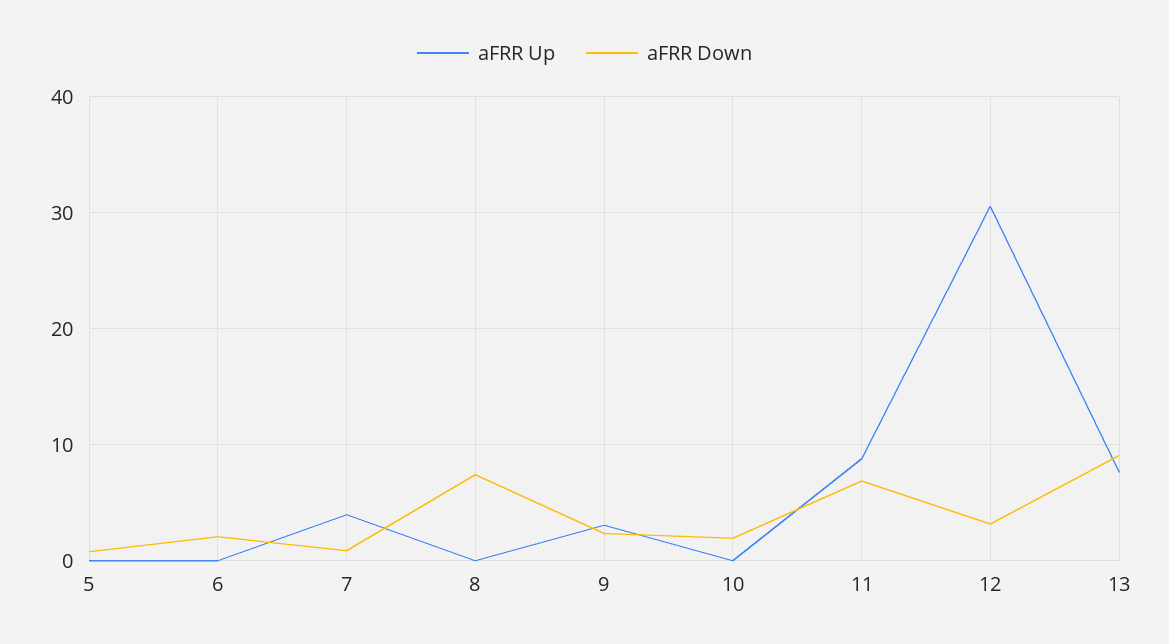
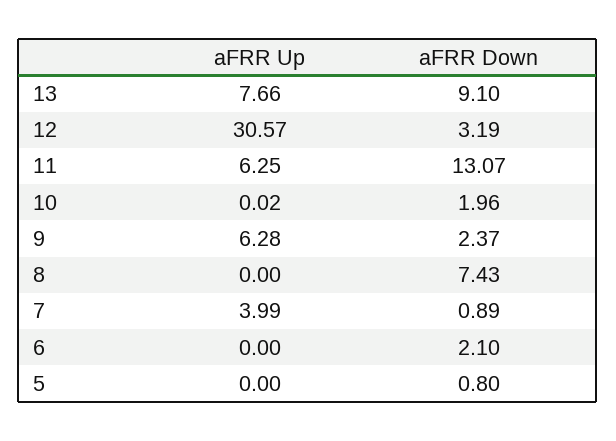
  {
    "aFRR Up": {
      "5": 0,
      "6": 0,
      "7": 3.99,
      "8": 0,
-     "9": 3,
+     "9": 6.28,
      "10": 0.02,
-     "11": 9,
+     "11": 6.25,
      "12": 30.57,
      "13": 7.66
    },
    "aFRR Down": {
      "5": 0.8,
      "6": 2.1,
      "7": 0.89,
      "8": 7.43,
      "9": 2.37,
      "10": 1.96,
-     "11": 7,
+     "11": 13.07,
      "12": 3.19,
      "13": 9.1
    }
  }

